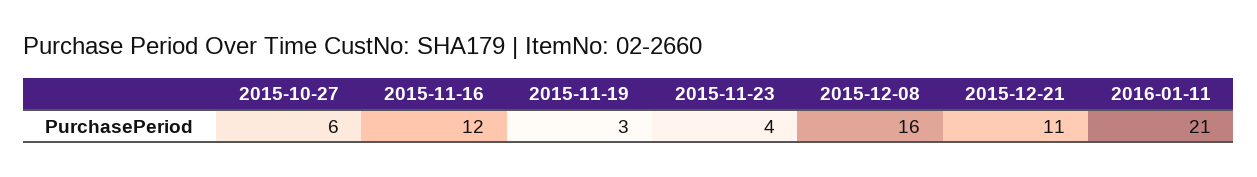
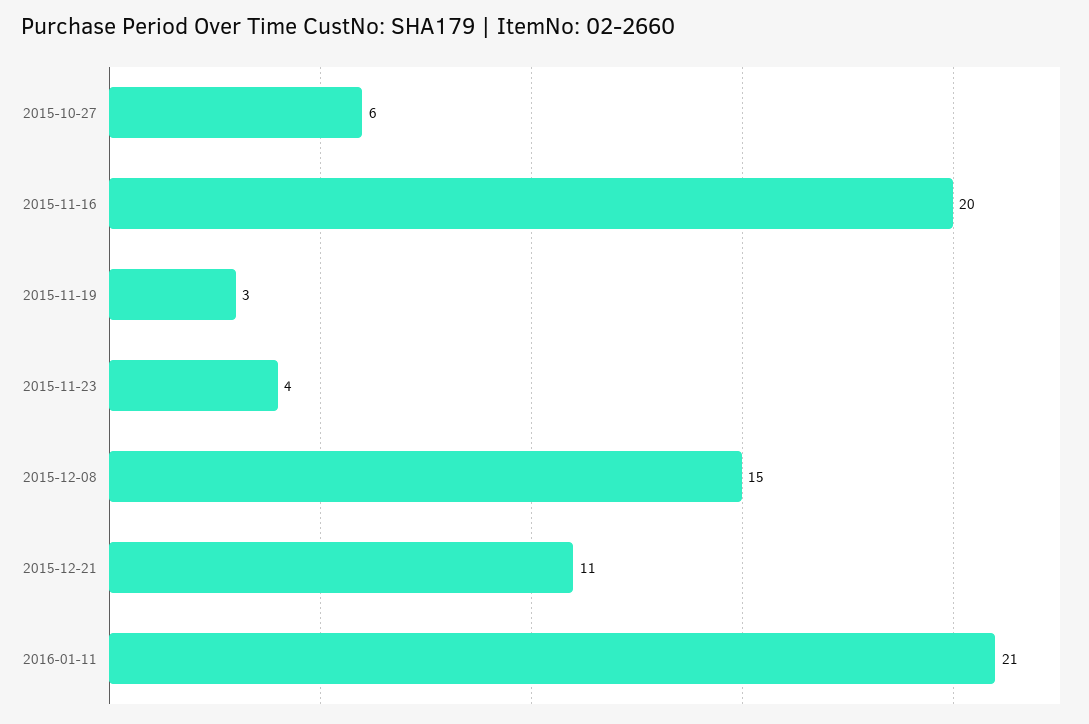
  {
    "2015-10-27": 6,
-   "2015-11-16": 12,
+   "2015-11-16": 20,
    "2015-11-19": 3,
    "2015-11-23": 4,
-   "2015-12-08": 16,
+   "2015-12-08": 15,
    "2015-12-21": 11,
    "2016-01-11": 21
  }

